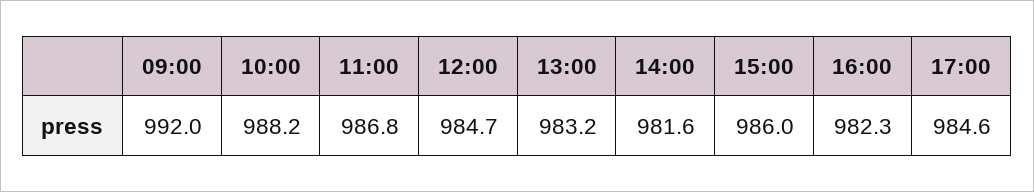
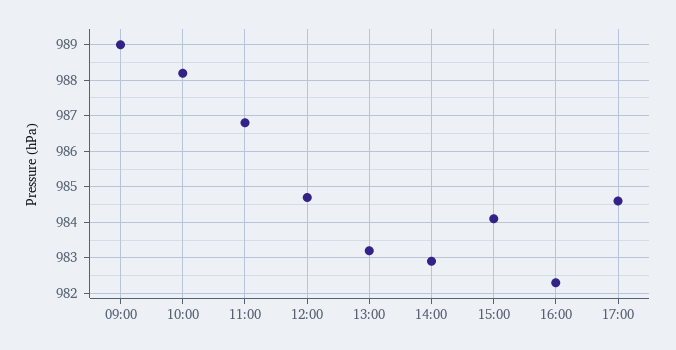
  {
-   "09:00": 992,
+   "09:00": 989,
    "10:00": 988.2,
    "11:00": 986.8,
    "12:00": 984.7,
    "13:00": 983.2,
-   "14:00": 981.6,
+   "14:00": 983,
-   "15:00": 986,
+   "15:00": 984,
    "16:00": 982.3,
    "17:00": 984.6
  }

